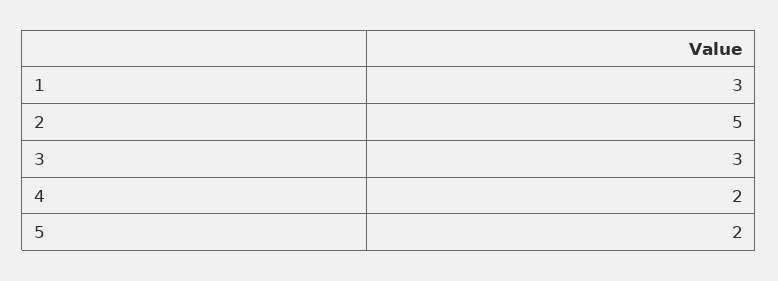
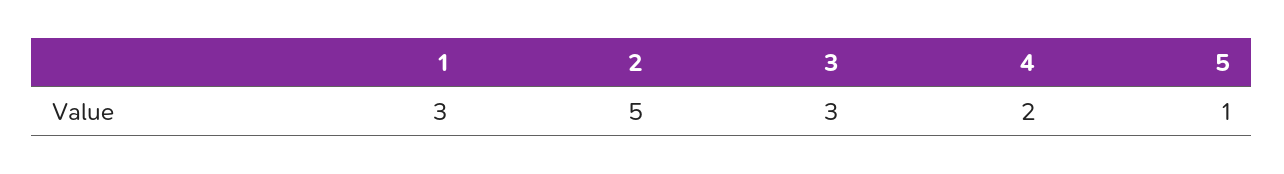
  {
    "1": 3,
    "2": 5,
    "3": 3,
    "4": 2,
-   "5": 2
+   "5": 1
  }

